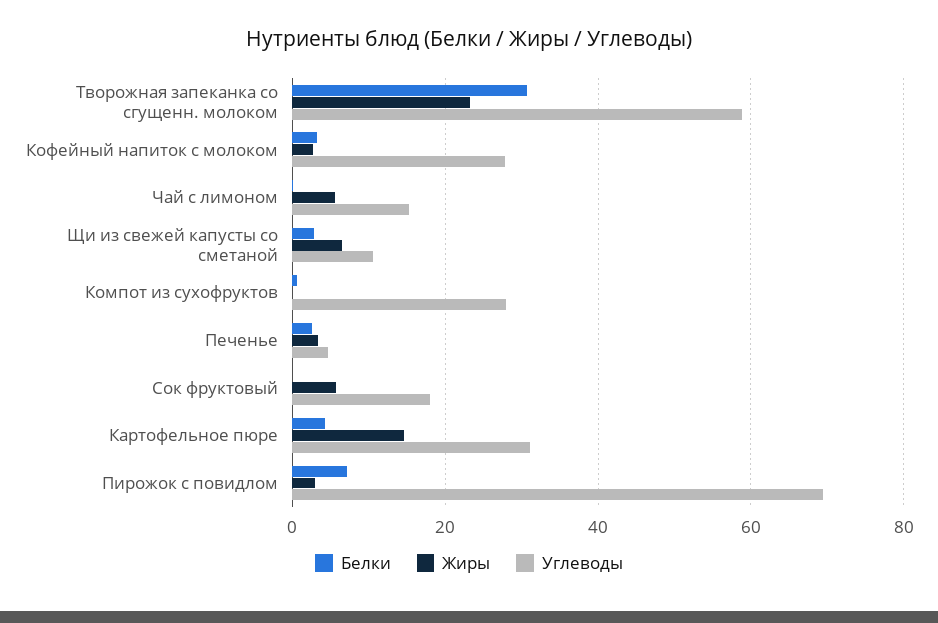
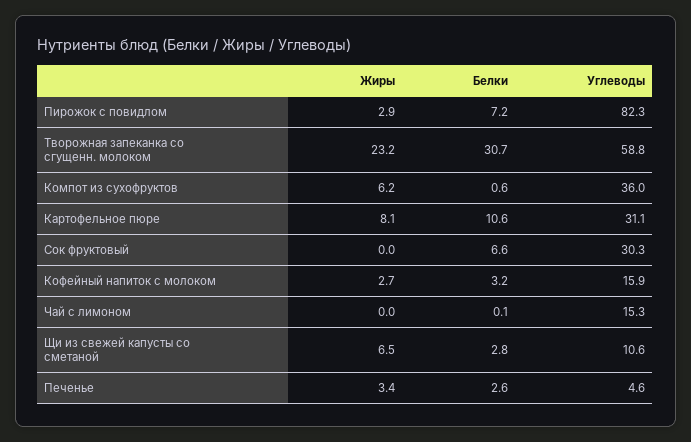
  {
    "Белки": {
      "Творожная запеканка со сгущенн. молоком": 30.7,
      "Кофейный напиток с молоком": 3.2,
      "Чай с лимоном": 0.1,
      "Щи из свежей капусты со сметаной": 2.8,
      "Компот из сухофруктов": 0.6,
      "Печенье": 2.6,
-     "Сок фруктовый": 0,
+     "Сок фруктовый": 6.6,
-     "Картофельное пюре": 4,
+     "Картофельное пюре": 10.6,
      "Пирожок с повидлом": 7.2
    },
    "Жиры": {
      "Творожная запеканка со сгущенн. молоком": 23.2,
      "Кофейный напиток с молоком": 2.7,
-     "Чай с лимоном": 6,
+     "Чай с лимоном": 0,
      "Щи из свежей капусты со сметаной": 6.5,
-     "Компот из сухофруктов": 0,
+     "Компот из сухофруктов": 6.2,
      "Печенье": 3.4,
-     "Сок фруктовый": 6,
+     "Сок фруктовый": 0,
-     "Картофельное пюре": 14,
+     "Картофельное пюре": 8.1,
      "Пирожок с повидлом": 2.9
    },
    "Углеводы": {
      "Творожная запеканка со сгущенн. молоком": 58.8,
-     "Кофейный напиток с молоком": 28,
+     "Кофейный напиток с молоком": 15.9,
      "Чай с лимоном": 15.3,
      "Щи из свежей капусты со сметаной": 10.6,
-     "Компот из сухофруктов": 28,
+     "Компот из сухофруктов": 36,
      "Печенье": 4.6,
-     "Сок фруктовый": 18,
+     "Сок фруктовый": 30.3,
      "Картофельное пюре": 31.1,
-     "Пирожок с повидлом": 70
+     "Пирожок с повидлом": 82.3
    }
  }

